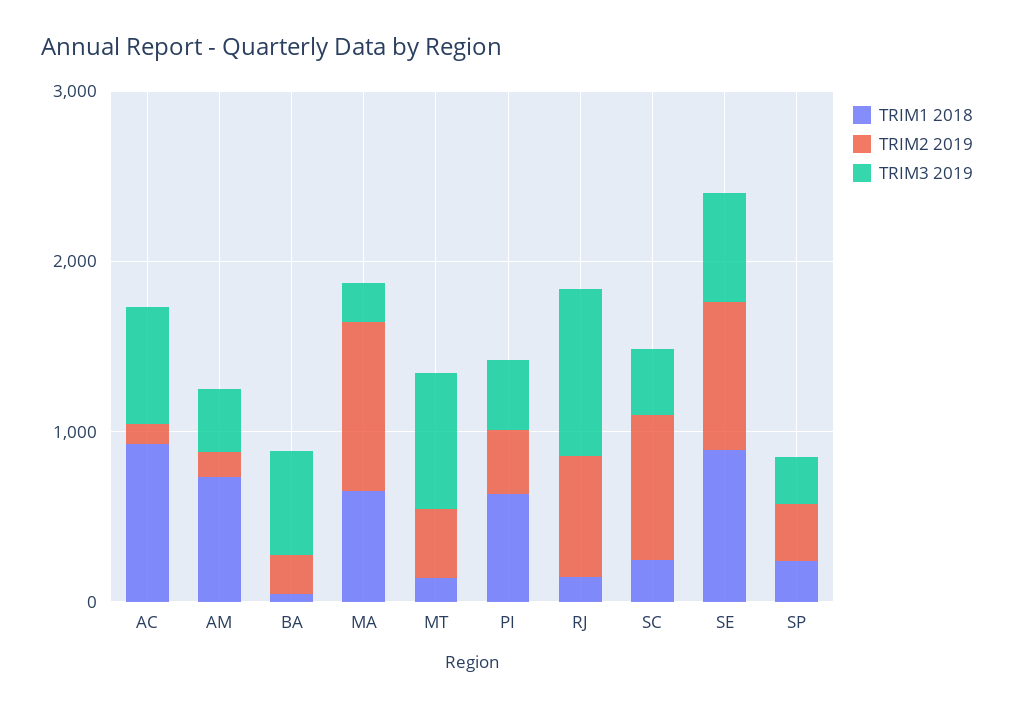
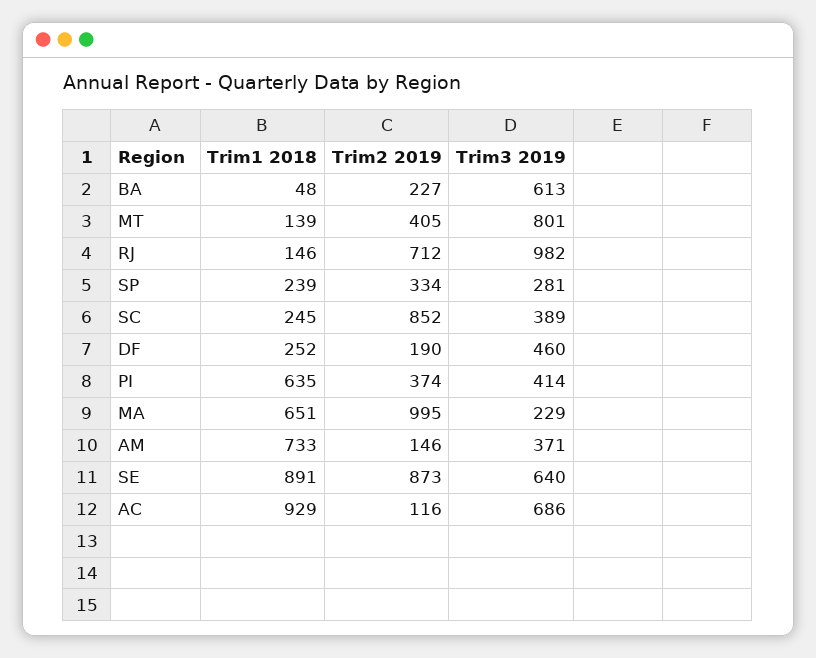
  {
    "TRIM1 2018": {
      "AC": 929,
      "AM": 733,
      "BA": 48,
      "MA": 651,
      "MT": 139,
      "PI": 635,
      "RJ": 146,
      "SC": 245,
      "SE": 891,
-     "SP": 239
+     "SP": 239,
+     "DF": 252
    },
    "TRIM2 2019": {
      "AC": 116,
      "AM": 146,
      "BA": 227,
      "MA": 995,
      "MT": 405,
      "PI": 374,
      "RJ": 712,
      "SC": 852,
      "SE": 873,
-     "SP": 334
+     "SP": 334,
+     "DF": 190
    },
    "TRIM3 2019": {
      "AC": 686,
      "AM": 371,
      "BA": 613,
      "MA": 229,
      "MT": 801,
      "PI": 414,
      "RJ": 982,
      "SC": 389,
      "SE": 640,
-     "SP": 281
+     "SP": 281,
+     "DF": 460
    }
  }

